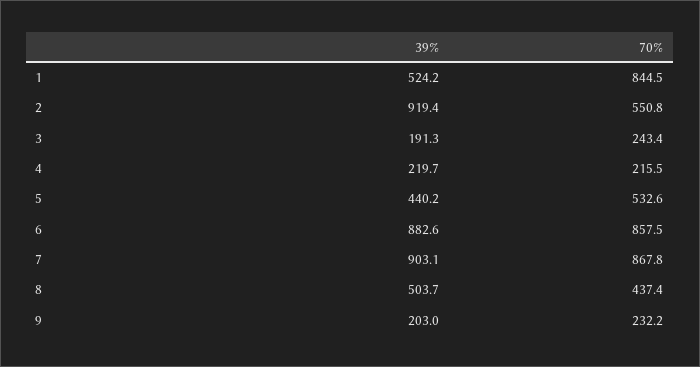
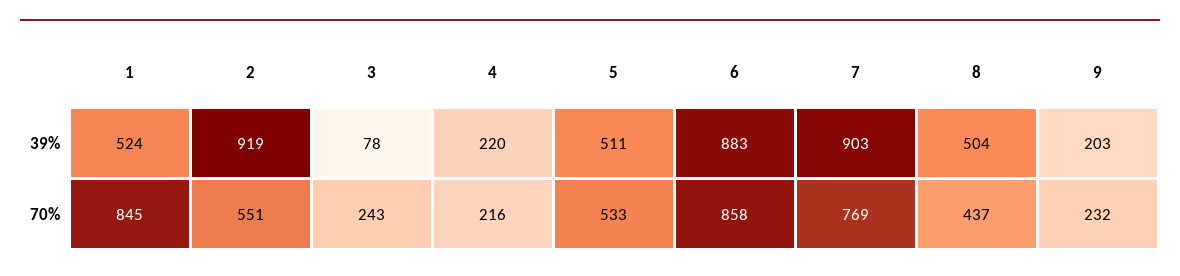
  {
    "39%": {
      "1": 524.2,
      "2": 919.4,
-     "3": 191.3,
+     "3": 78,
      "4": 219.7,
-     "5": 440.2,
+     "5": 511,
      "6": 882.6,
      "7": 903.1,
      "8": 503.7,
      "9": 203
    },
    "70%": {
      "1": 844.5,
      "2": 550.8,
      "3": 243.4,
      "4": 215.5,
      "5": 532.6,
      "6": 857.5,
-     "7": 867.8,
+     "7": 769,
      "8": 437.4,
      "9": 232.2
    }
  }

